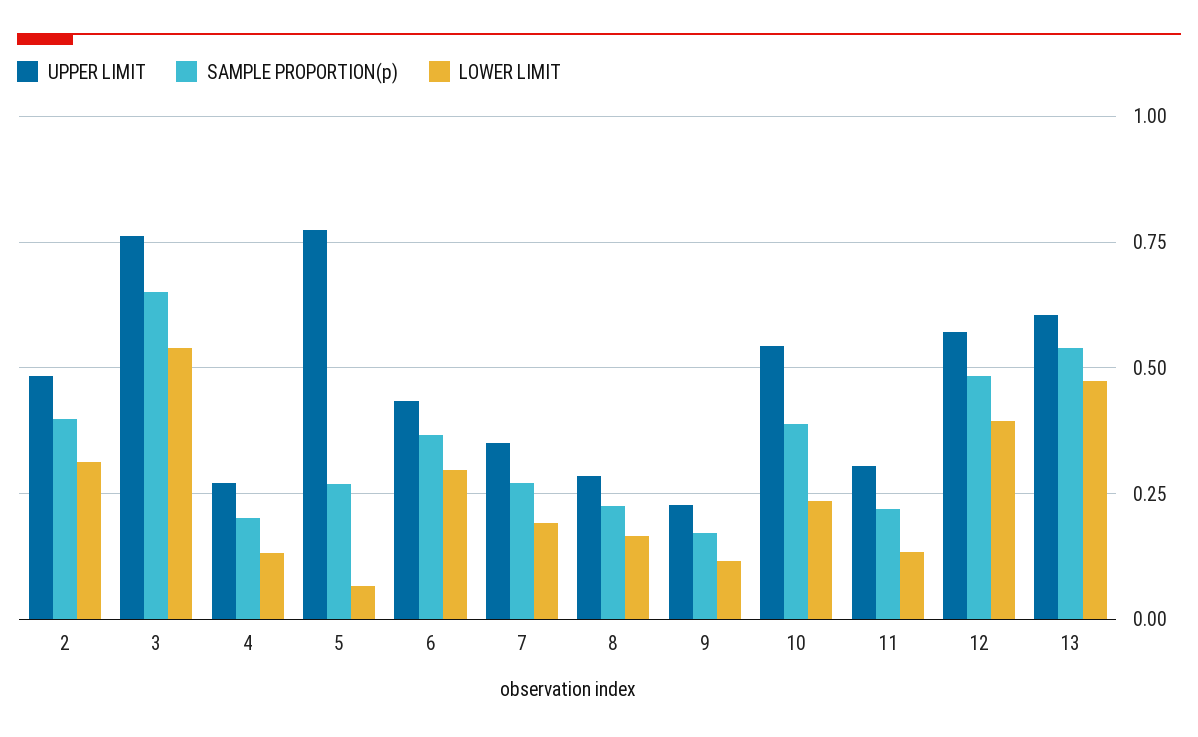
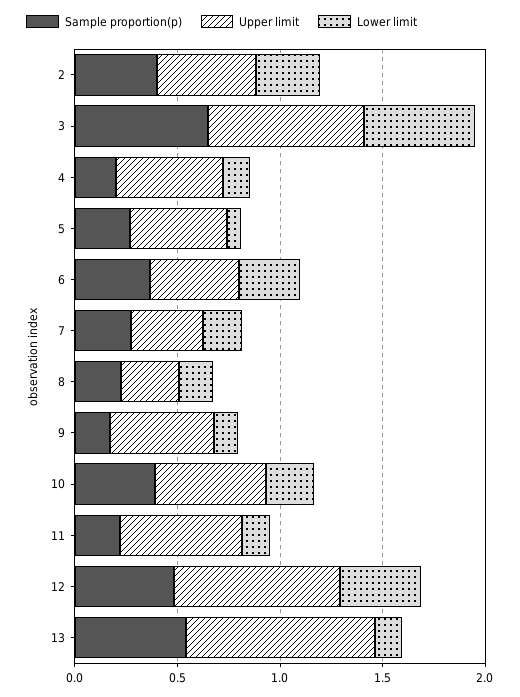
  {
    "UPPER LIMIT": {
      "2": 0.475,
      "3": 0.75,
-     "4": 0.275,
+     "4": 0.5,
-     "5": 0.775,
+     "5": 0.5,
      "6": 0.425,
      "7": 0.35,
      "8": 0.275,
-     "9": 0.225,
+     "9": 0.5,
      "10": 0.55,
-     "11": 0.3,
+     "11": 0.6,
-     "12": 0.575,
+     "12": 0.8,
-     "13": 0.6
+     "13": 0.9
    },
    "SAMPLE PROPORTION(p)": {
      "2": 0.4,
      "3": 0.65,
      "4": 0.2,
      "5": 0.275,
      "6": 0.375,
      "7": 0.275,
      "8": 0.225,
      "9": 0.175,
      "10": 0.4,
      "11": 0.225,
      "12": 0.475,
      "13": 0.55
    },
    "LOWER LIMIT": {
      "2": 0.3,
      "3": 0.55,
      "4": 0.125,
      "5": 0.075,
      "6": 0.3,
      "7": 0.2,
      "8": 0.175,
      "9": 0.125,
      "10": 0.225,
      "11": 0.125,
      "12": 0.4,
-     "13": 0.475
+     "13": 0.1
    }
  }

